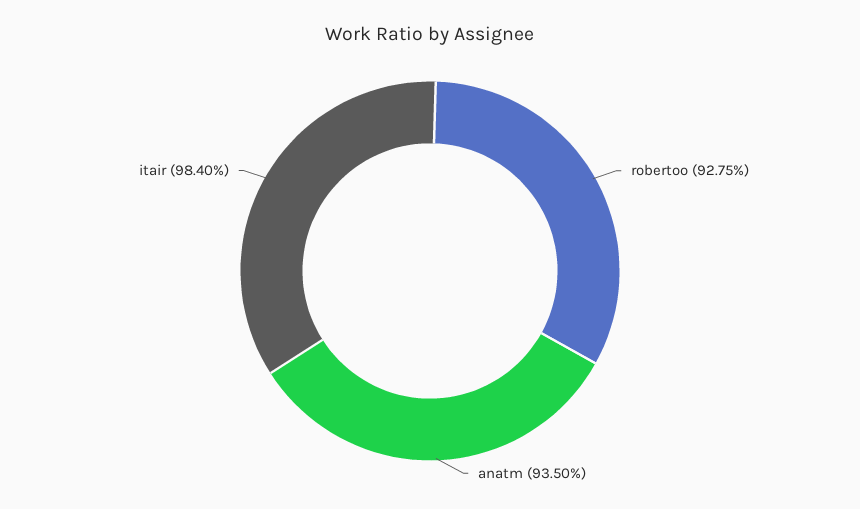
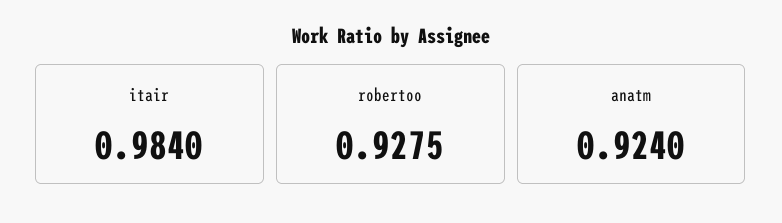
  {
    "robertoo": 0.9275,
-   "anatm": 0.935,
+   "anatm": 0.924,
    "itair": 0.984
  }

